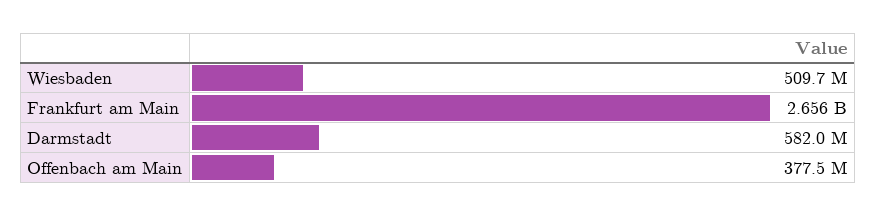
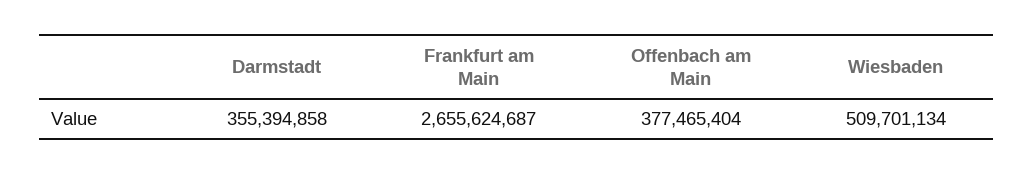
  {
    "Wiesbaden": 509701134,
    "Frankfurt am Main": 2655624687,
-   "Darmstadt": 582000000,
+   "Darmstadt": 355394858,
    "Offenbach am Main": 377465404
  }

